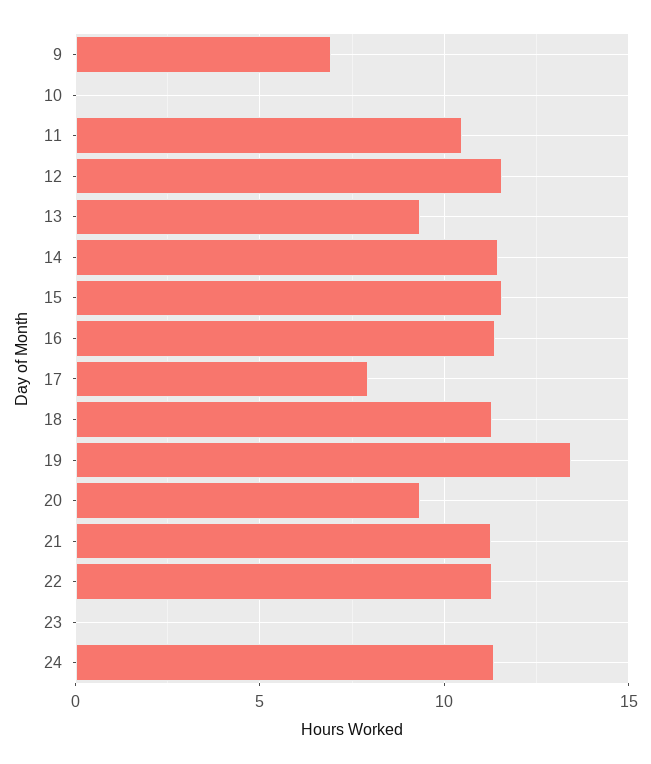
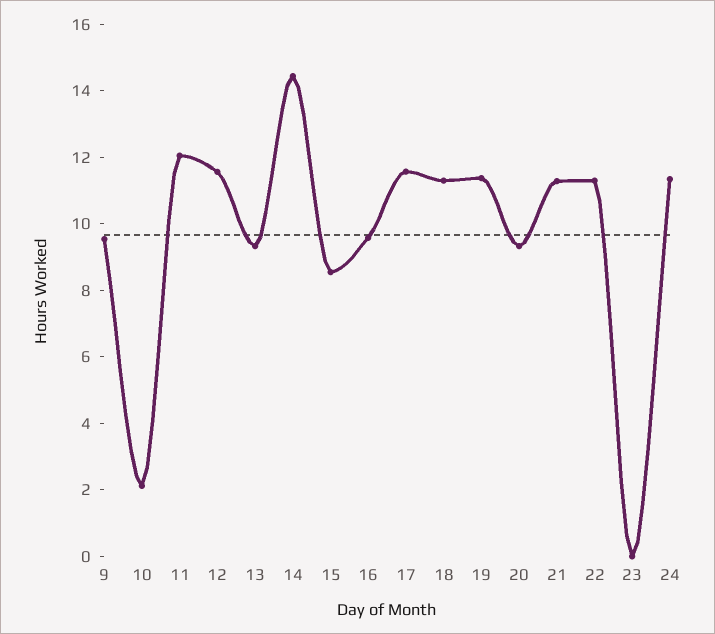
  {
-   "9": 7,
+   "9": 9.5,
-   "10": 0,
+   "10": 2,
-   "11": 10.5,
+   "11": 12,
    "12": 11.5,
    "13": 9.5,
-   "14": 11.5,
+   "14": 14.5,
-   "15": 11.5,
+   "15": 8.5,
-   "16": 11.5,
+   "16": 9.5,
-   "17": 8,
+   "17": 11.5,
    "18": 11.5,
-   "19": 13.5,
+   "19": 11.5,
    "20": 9.5,
    "21": 11.5,
    "22": 11.5,
    "23": 0,
    "24": 11.5
  }

